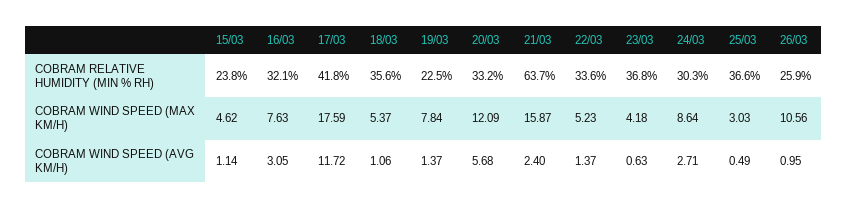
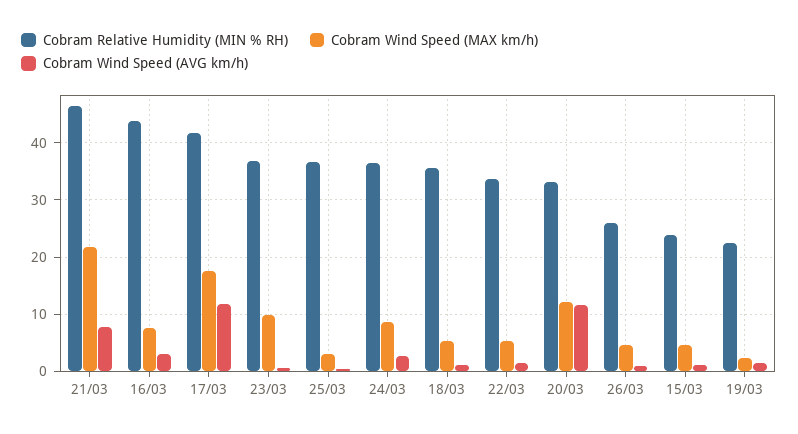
  {
    "COBRAM RELATIVE HUMIDITY (MIN % RH)": {
      "15/03": 23.8,
-     "16/03": 32.1,
+     "16/03": 44,
      "17/03": 41.8,
      "18/03": 35.6,
      "19/03": 22.5,
      "20/03": 33.2,
-     "21/03": 63.7,
+     "21/03": 46,
      "22/03": 33.6,
      "23/03": 36.8,
-     "24/03": 30.3,
+     "24/03": 36,
      "25/03": 36.6,
      "26/03": 25.9
    },
    "COBRAM WIND SPEED (MAX KM/H)": {
      "15/03": 4.62,
      "16/03": 7.63,
      "17/03": 17.59,
      "18/03": 5.37,
-     "19/03": 7.84,
+     "19/03": 2,
      "20/03": 12.09,
-     "21/03": 15.87,
+     "21/03": 22,
      "22/03": 5.23,
-     "23/03": 4.18,
+     "23/03": 10,
      "24/03": 8.64,
      "25/03": 3.03,
-     "26/03": 10.56
+     "26/03": 4
    },
    "COBRAM WIND SPEED (AVG KM/H)": {
      "15/03": 1.14,
      "16/03": 3.05,
      "17/03": 11.72,
      "18/03": 1.06,
      "19/03": 1.37,
-     "20/03": 5.68,
+     "20/03": 12,
-     "21/03": 2.4,
+     "21/03": 8,
      "22/03": 1.37,
      "23/03": 0.63,
      "24/03": 2.71,
      "25/03": 0.49,
      "26/03": 0.95
    }
  }

